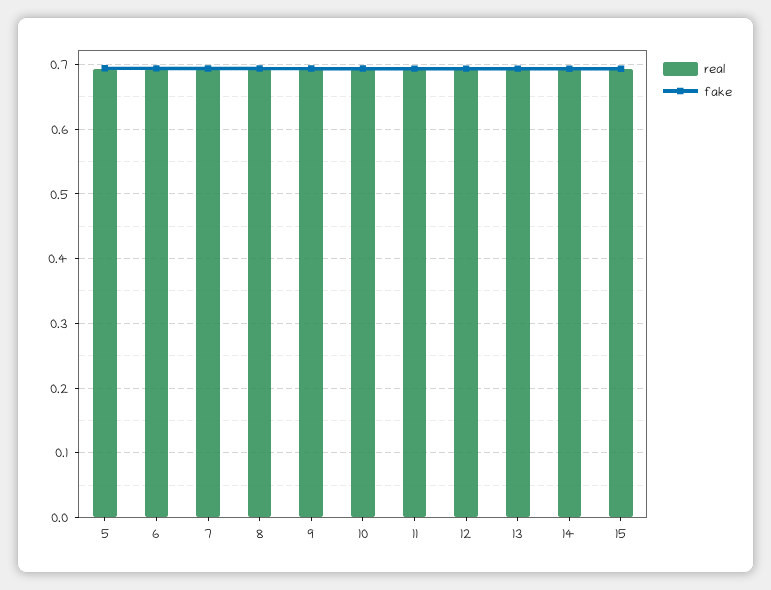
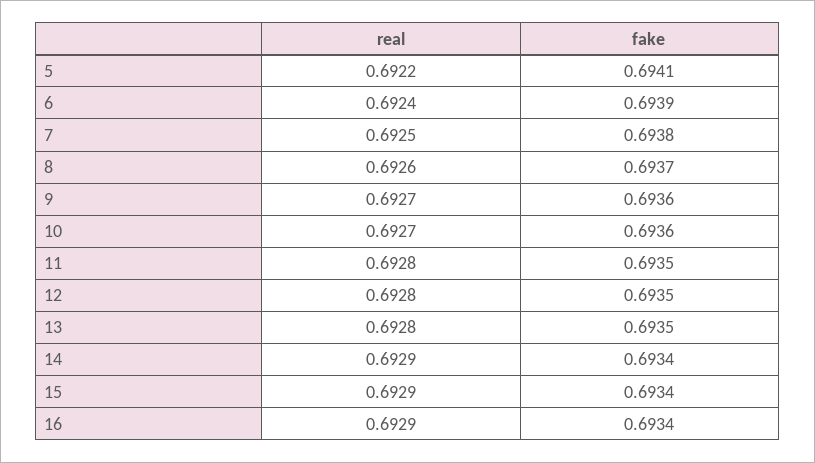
  {
    "real": {
      "5": 0.6922,
      "6": 0.6924,
      "7": 0.6925,
      "8": 0.6926,
      "9": 0.6927,
      "10": 0.6927,
      "11": 0.6928,
      "12": 0.6928,
      "13": 0.6928,
      "14": 0.6929,
-     "15": 0.6929
+     "15": 0.6929,
+     "16": 0.6929
    },
    "fake": {
      "5": 0.6941,
      "6": 0.6939,
      "7": 0.6938,
      "8": 0.6937,
      "9": 0.6936,
      "10": 0.6936,
      "11": 0.6935,
      "12": 0.6935,
      "13": 0.6935,
      "14": 0.6934,
-     "15": 0.6934
+     "15": 0.6934,
+     "16": 0.6934
    }
  }

